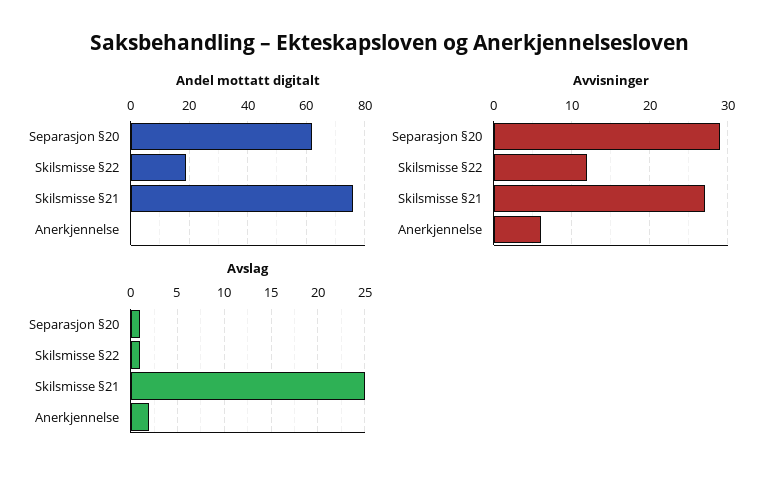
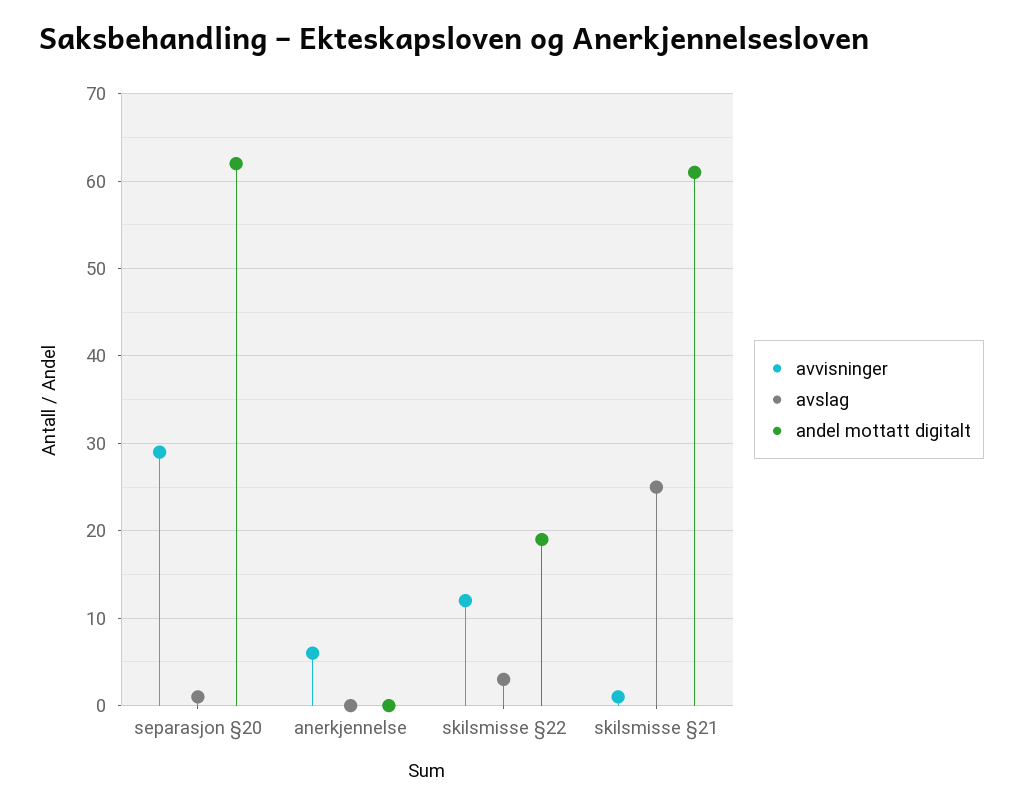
  {
    "Andel mottatt digitalt": {
      "Separasjon §20": 62,
      "Skilsmisse §22": 19,
-     "Skilsmisse §21": 75,
+     "Skilsmisse §21": 61,
      "Anerkjennelse": 0
    },
    "Avvisninger": {
      "Separasjon §20": 29,
      "Skilsmisse §22": 12,
-     "Skilsmisse §21": 27,
+     "Skilsmisse §21": 1,
      "Anerkjennelse": 6
    },
    "Avslag": {
      "Separasjon §20": 1,
-     "Skilsmisse §22": 1,
+     "Skilsmisse §22": 3,
      "Skilsmisse §21": 25,
-     "Anerkjennelse": 2
+     "Anerkjennelse": 0
    }
  }

